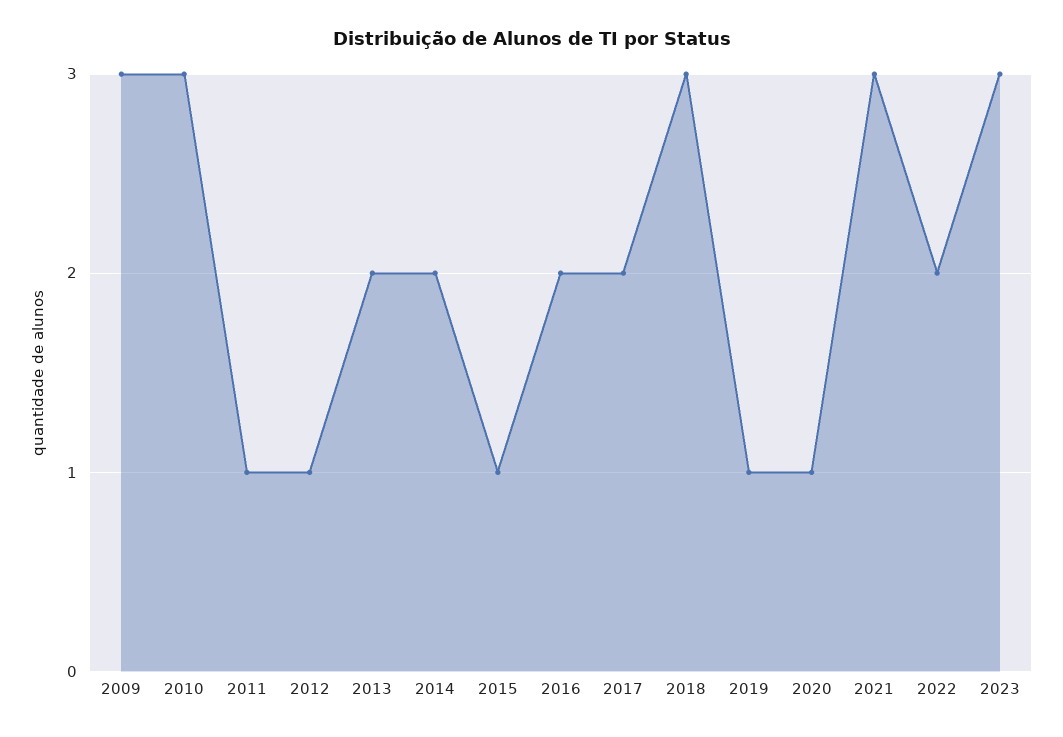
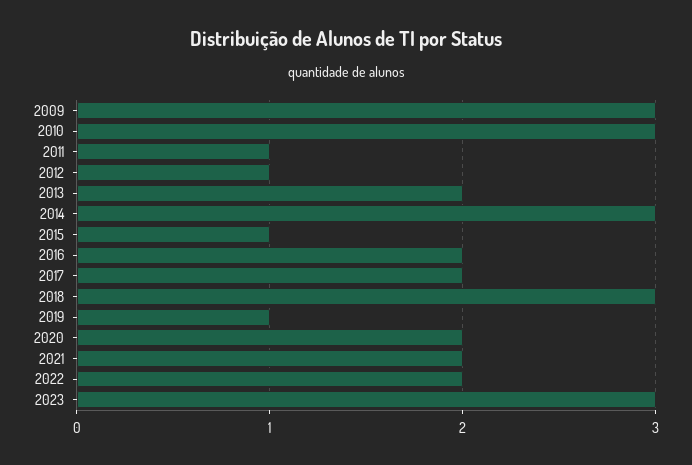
  {
    "2009": 3,
    "2010": 3,
    "2011": 1,
    "2012": 1,
    "2013": 2,
-   "2014": 2,
+   "2014": 3,
    "2015": 1,
    "2016": 2,
    "2017": 2,
    "2018": 3,
    "2019": 1,
-   "2020": 1,
+   "2020": 2,
-   "2021": 3,
+   "2021": 2,
    "2022": 2,
    "2023": 3
  }

